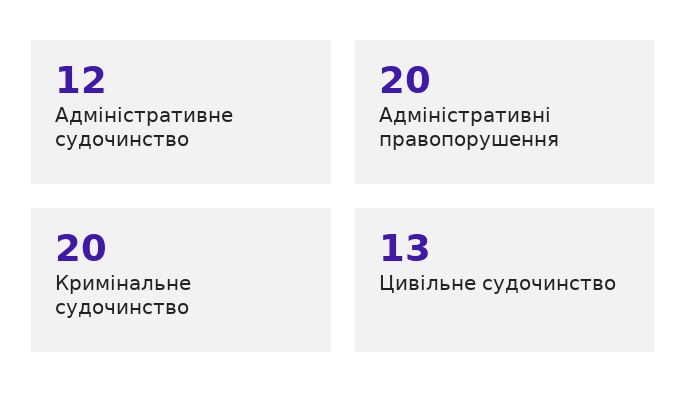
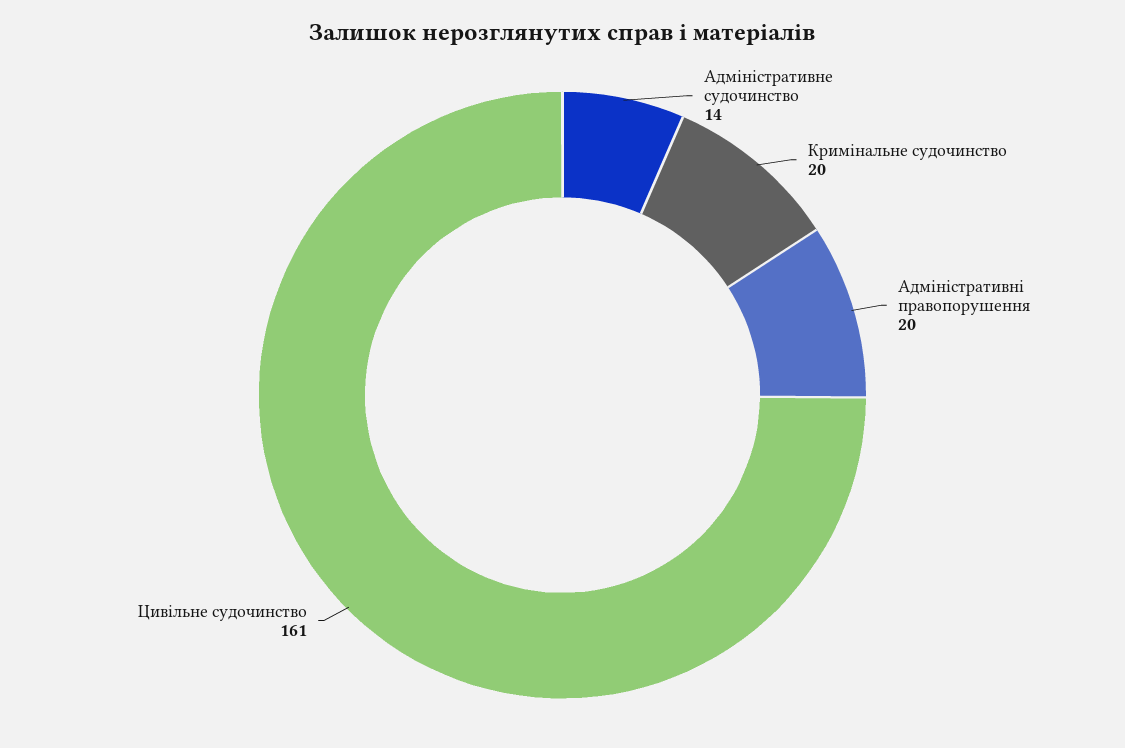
  {
-   "Адміністративне судочинство": 12,
+   "Адміністративне судочинство": 14,
    "Адміністративні правопорушення": 20,
    "Кримінальне судочинство": 20,
-   "Цивільне судочинство": 13
+   "Цивільне судочинство": 161
  }

